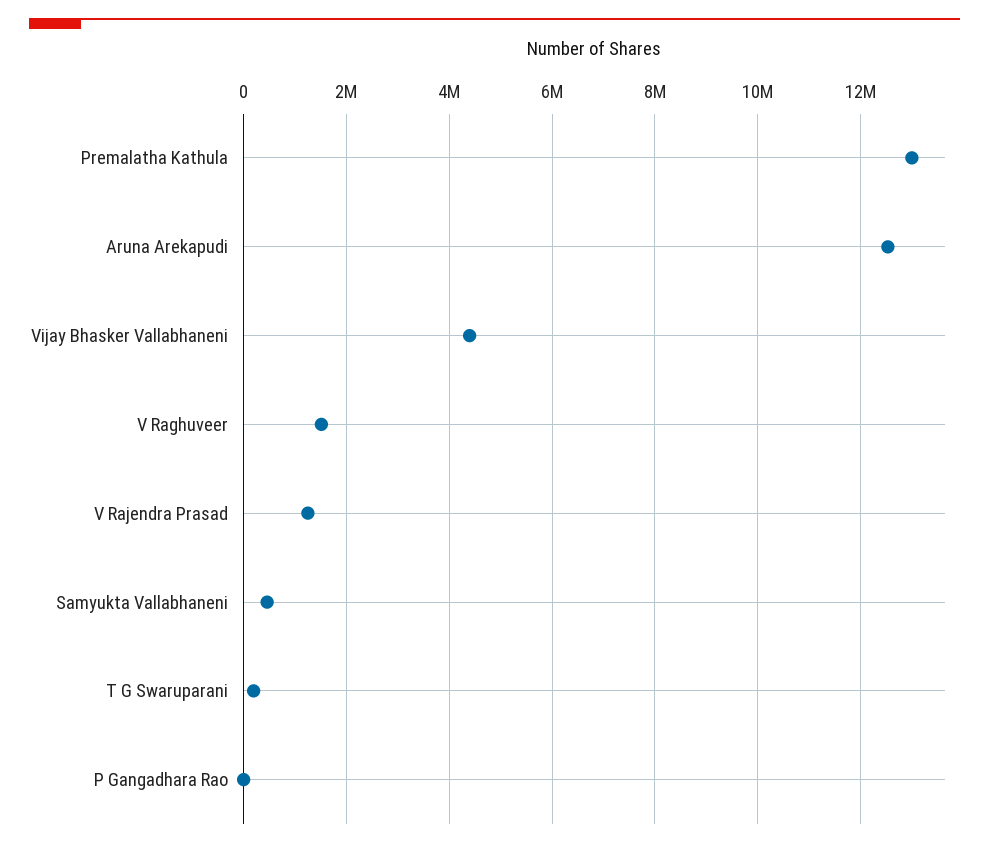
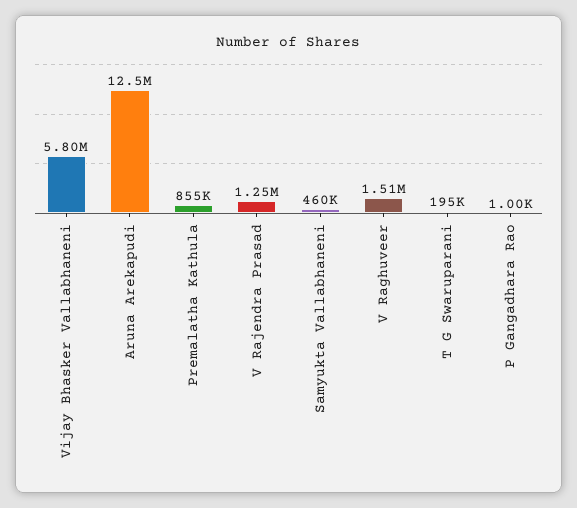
  {
-   "Premalatha Kathula": 13000000,
+   "Premalatha Kathula": 855000,
    "Aruna Arekapudi": 12500000,
-   "Vijay Bhasker Vallabhaneni": 4400000,
+   "Vijay Bhasker Vallabhaneni": 5800000,
    "V Raghuveer": 1510000,
    "V Rajendra Prasad": 1250000,
    "Samyukta Vallabhaneni": 460000,
    "T G Swaruparani": 195000,
    "P Gangadhara Rao": 1000
  }

